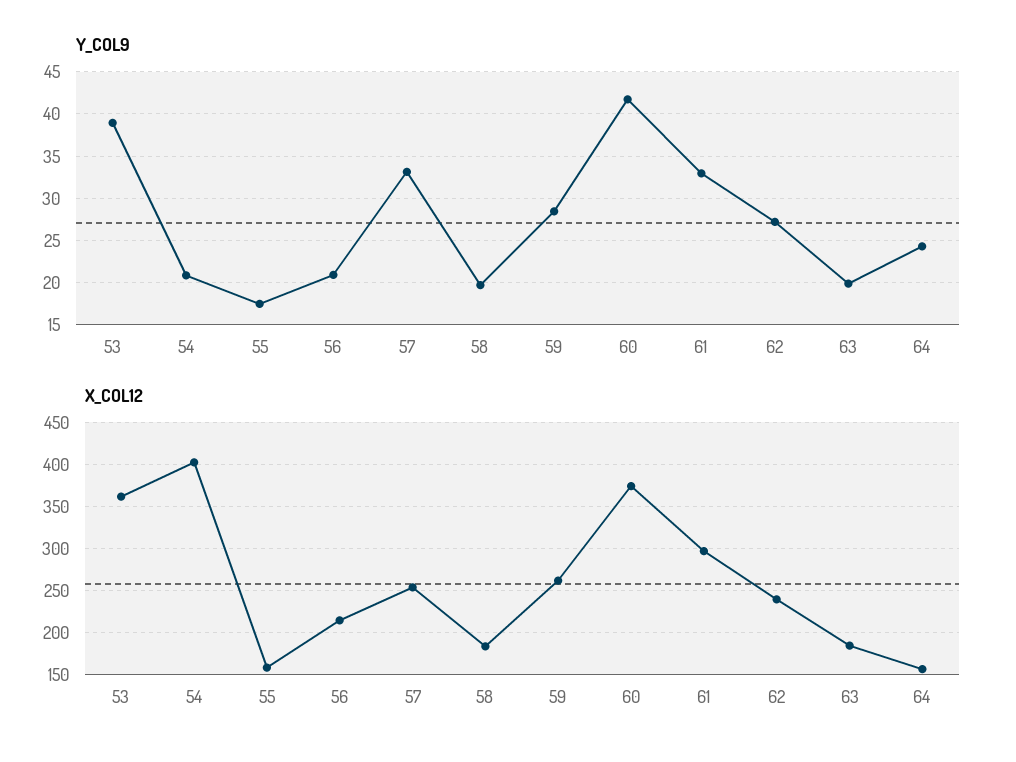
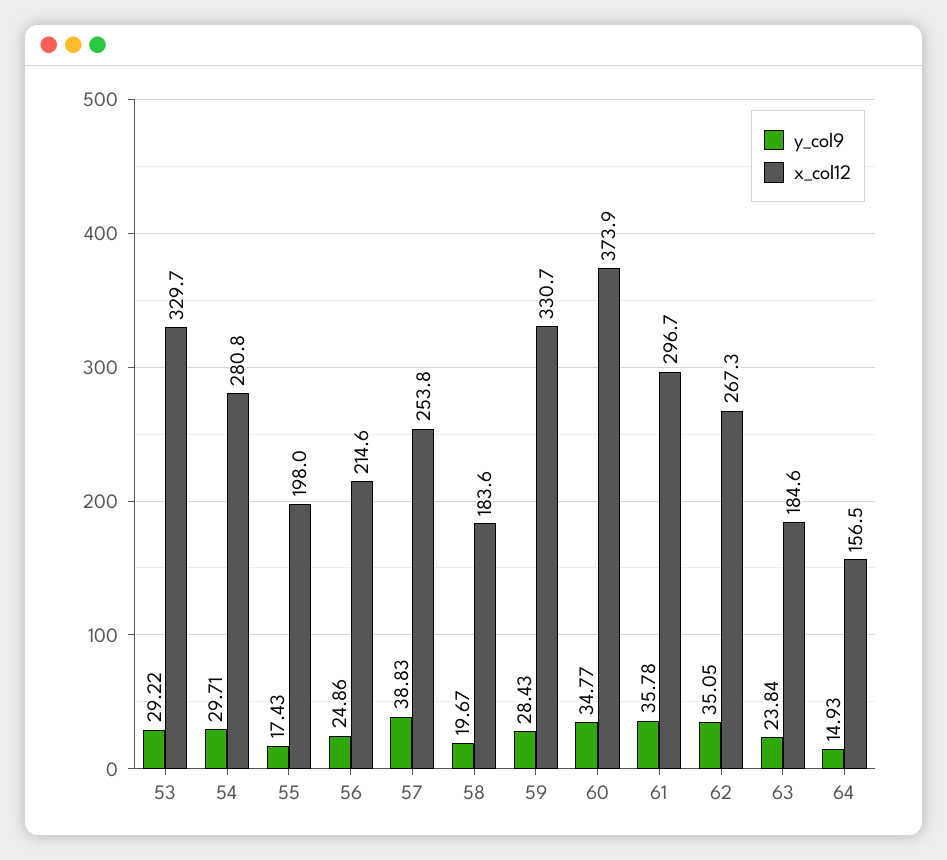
  {
    "Y_COL9": {
-     "53": 39,
+     "53": 29.22,
-     "54": 21,
+     "54": 29.71,
      "55": 17.43,
-     "56": 21,
+     "56": 24.86,
-     "57": 33,
+     "57": 38.83,
      "58": 19.67,
      "59": 28.43,
-     "60": 42,
+     "60": 34.77,
-     "61": 33,
+     "61": 35.78,
-     "62": 27,
+     "62": 35.05,
-     "63": 20,
+     "63": 23.84,
-     "64": 24
+     "64": 14.93
    },
    "X_COL12": {
-     "53": 360,
+     "53": 329.7,
-     "54": 400,
+     "54": 280.8,
-     "55": 160,
+     "55": 198,
      "56": 214.6,
      "57": 253.8,
      "58": 183.6,
-     "59": 260,
+     "59": 330.7,
      "60": 373.9,
      "61": 296.7,
-     "62": 240,
+     "62": 267.3,
      "63": 184.6,
      "64": 156.5
    }
  }

